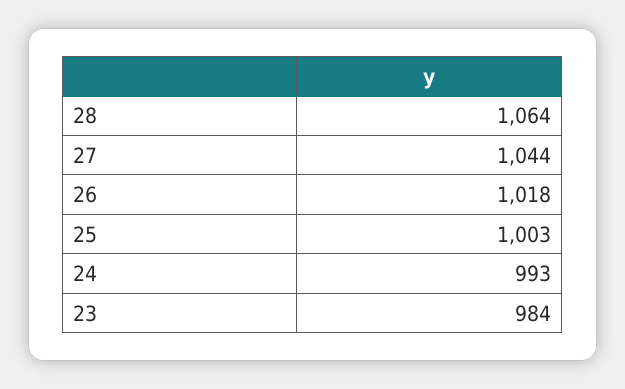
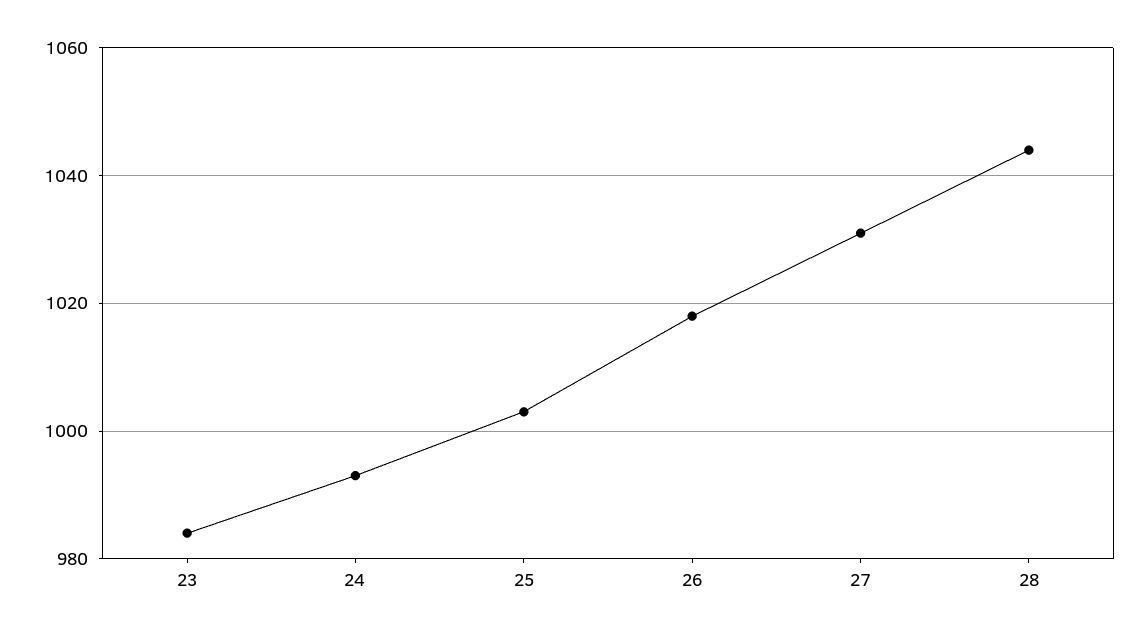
  {
-   "28": 1064,
+   "28": 1045,
-   "27": 1044,
+   "27": 1030,
    "26": 1018,
    "25": 1003,
    "24": 993,
    "23": 984
  }

